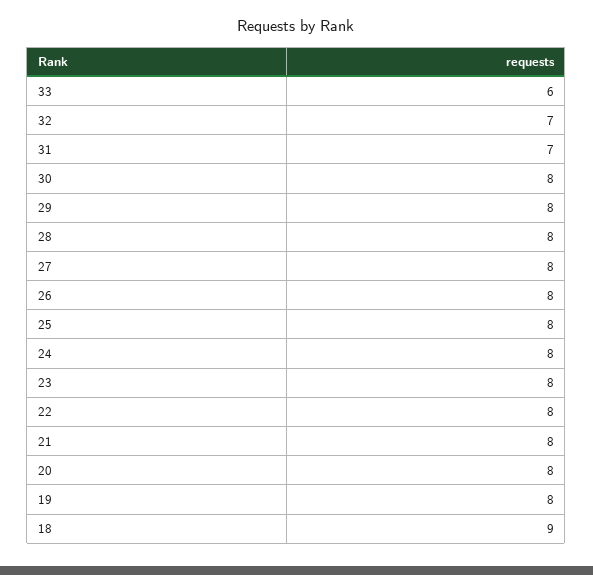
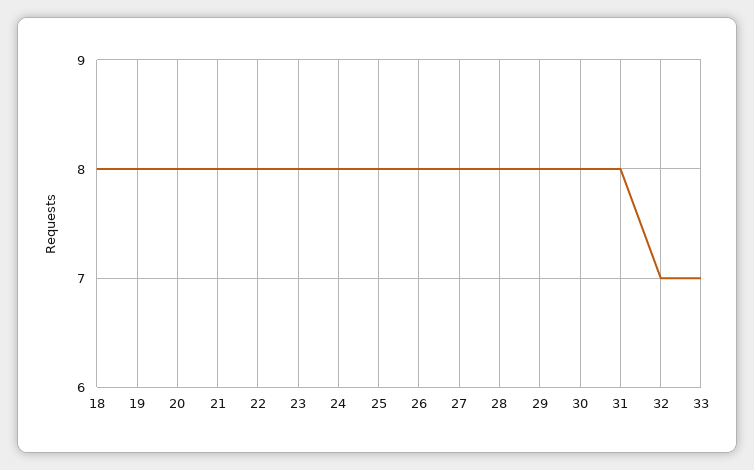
  {
-   "33": 6,
+   "33": 7,
    "32": 7,
-   "31": 7,
+   "31": 8,
    "30": 8,
    "29": 8,
    "28": 8,
    "27": 8,
    "26": 8,
    "25": 8,
    "24": 8,
    "23": 8,
    "22": 8,
    "21": 8,
    "20": 8,
    "19": 8,
-   "18": 9
+   "18": 8
  }

